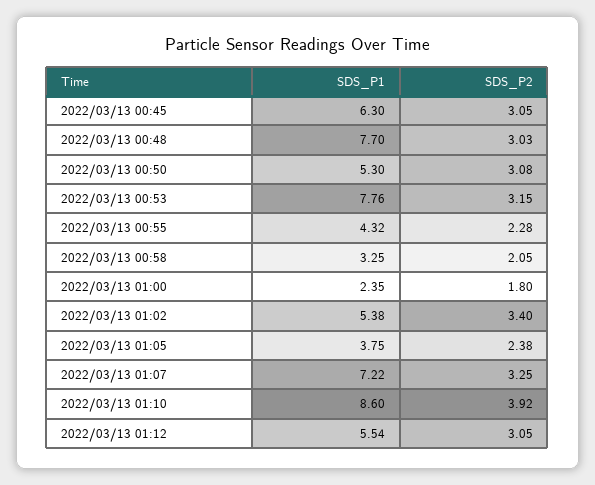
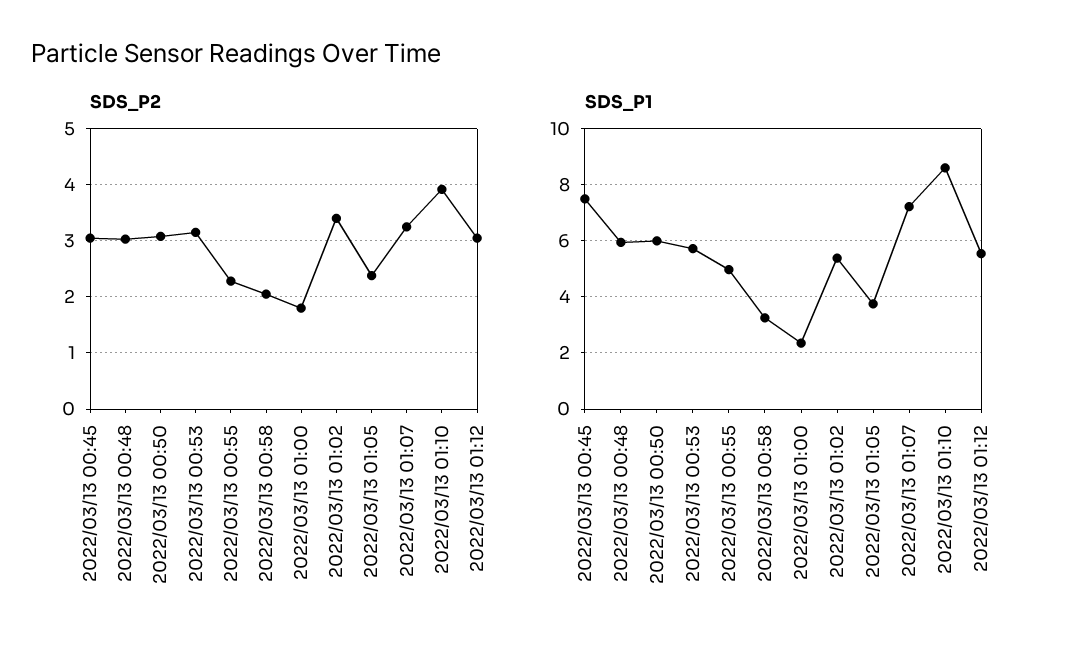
  {
    "SDS_P1": {
-     "2022/03/13 00:45": 6.3,
+     "2022/03/13 00:45": 7.5,
-     "2022/03/13 00:48": 7.7,
+     "2022/03/13 00:48": 6,
-     "2022/03/13 00:50": 5.3,
+     "2022/03/13 00:50": 6,
-     "2022/03/13 00:53": 7.76,
+     "2022/03/13 00:53": 5.75,
-     "2022/03/13 00:55": 4.32,
+     "2022/03/13 00:55": 5,
      "2022/03/13 00:58": 3.25,
      "2022/03/13 01:00": 2.35,
      "2022/03/13 01:02": 5.38,
      "2022/03/13 01:05": 3.75,
      "2022/03/13 01:07": 7.22,
      "2022/03/13 01:10": 8.6,
      "2022/03/13 01:12": 5.54
    },
    "SDS_P2": {
      "2022/03/13 00:45": 3.05,
      "2022/03/13 00:48": 3.03,
      "2022/03/13 00:50": 3.08,
      "2022/03/13 00:53": 3.15,
      "2022/03/13 00:55": 2.28,
      "2022/03/13 00:58": 2.05,
      "2022/03/13 01:00": 1.8,
      "2022/03/13 01:02": 3.4,
      "2022/03/13 01:05": 2.38,
      "2022/03/13 01:07": 3.25,
      "2022/03/13 01:10": 3.92,
      "2022/03/13 01:12": 3.05
    }
  }

